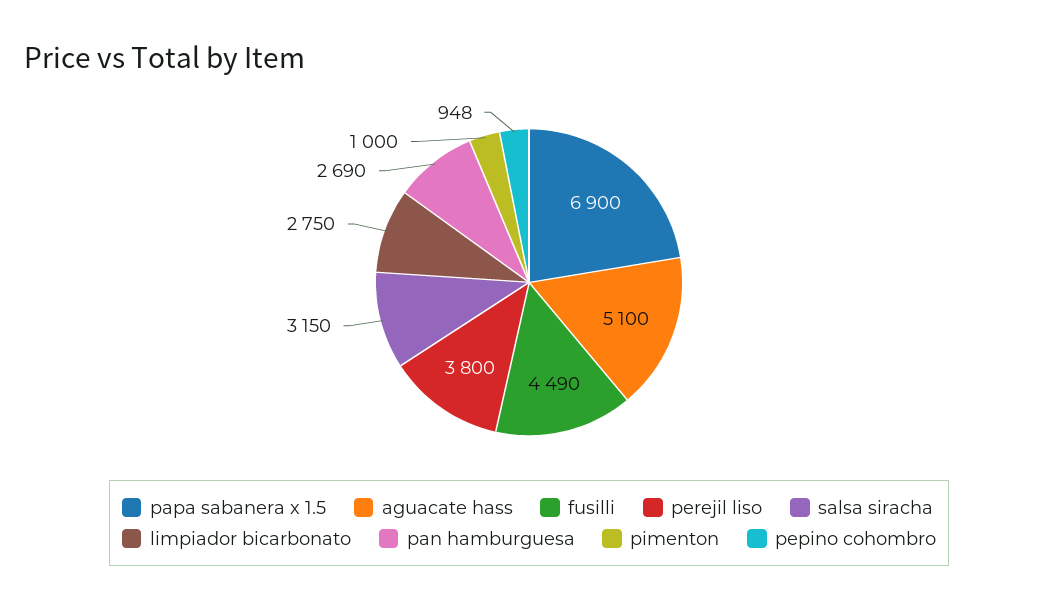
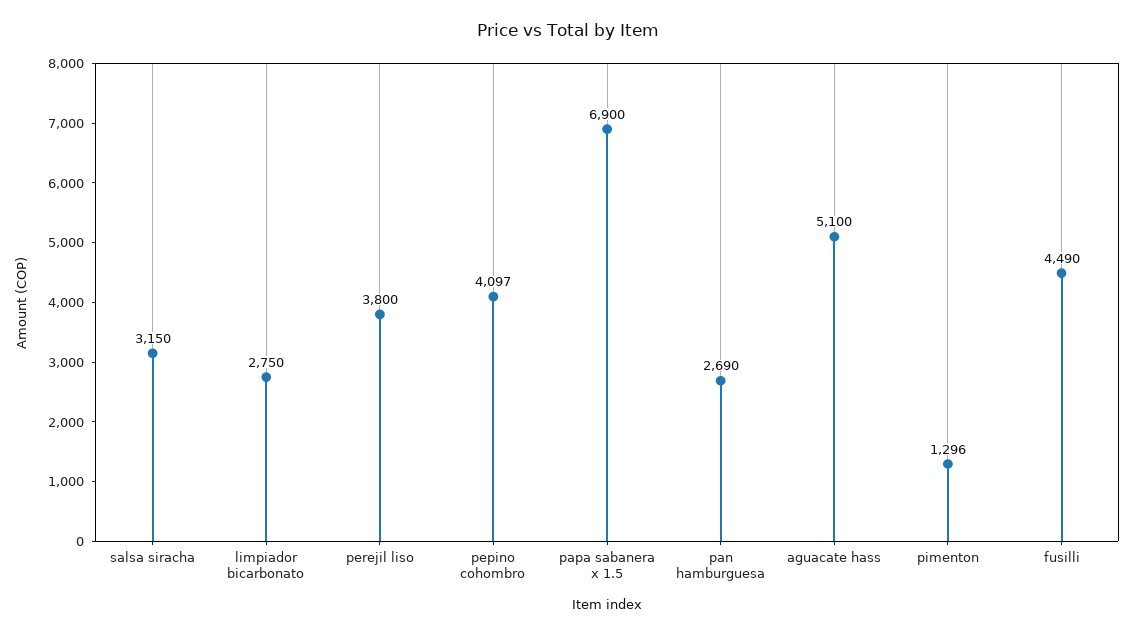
  {
    "papa sabanera x 1.5": 6900,
    "aguacate hass": 5100,
    "fusilli": 4490,
    "perejil liso": 3800,
    "salsa siracha": 3150,
    "limpiador bicarbonato": 2750,
    "pan hamburguesa": 2690,
-   "pimenton": 1000,
+   "pimenton": 1296,
-   "pepino cohombro": 948
+   "pepino cohombro": 4097
  }

